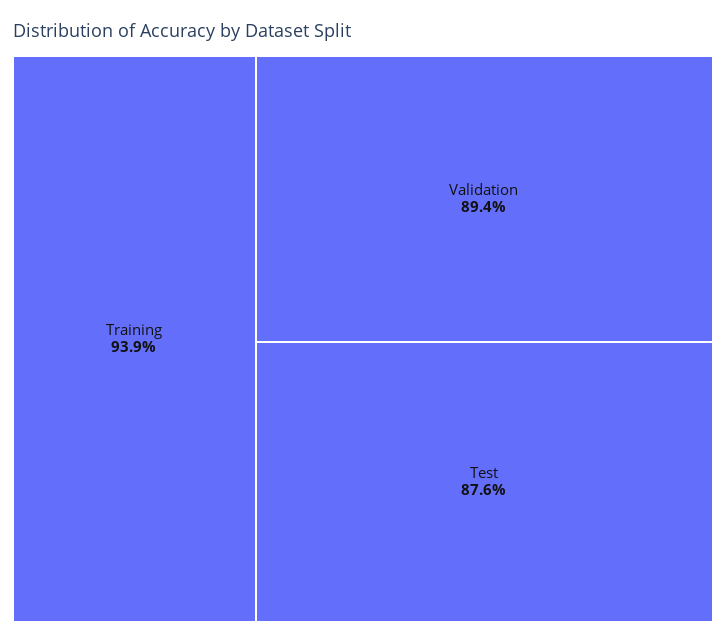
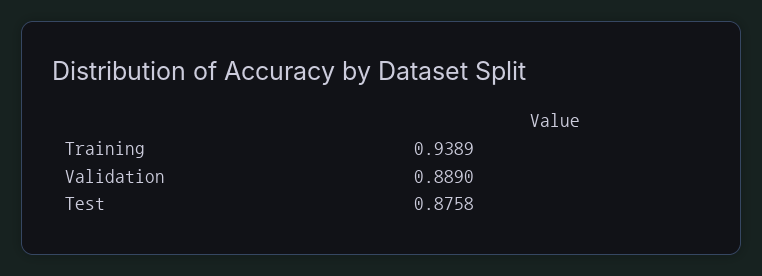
  {
    "Training": 0.9389,
-   "Validation": 0.894,
+   "Validation": 0.889,
    "Test": 0.8758
  }

